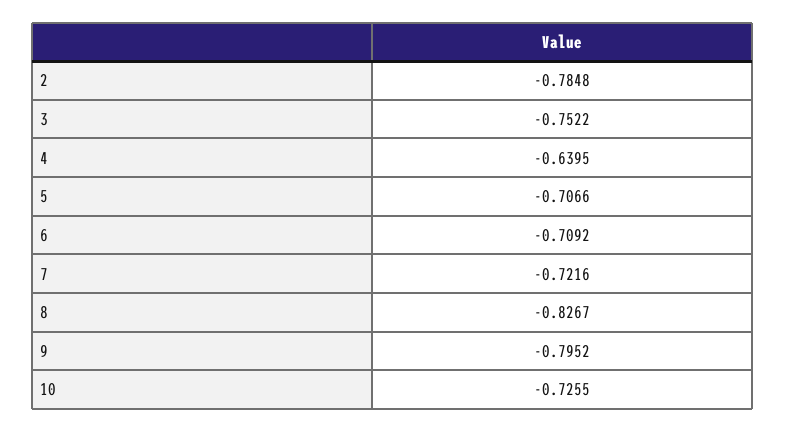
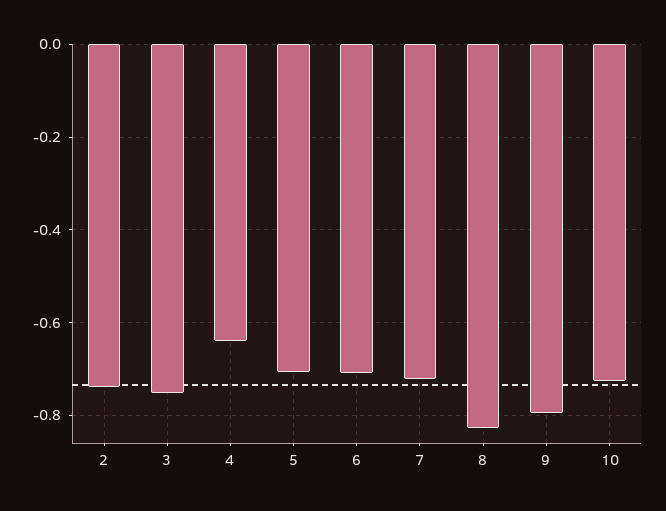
  {
-   "2": -0.7848,
+   "2": -0.74,
    "3": -0.7522,
    "4": -0.6395,
    "5": -0.7066,
    "6": -0.7092,
    "7": -0.7216,
    "8": -0.8267,
    "9": -0.7952,
    "10": -0.7255
  }

